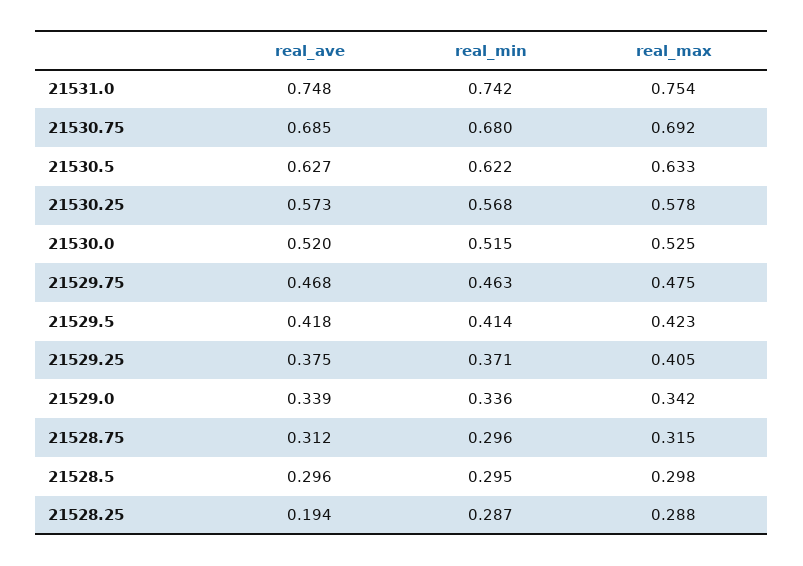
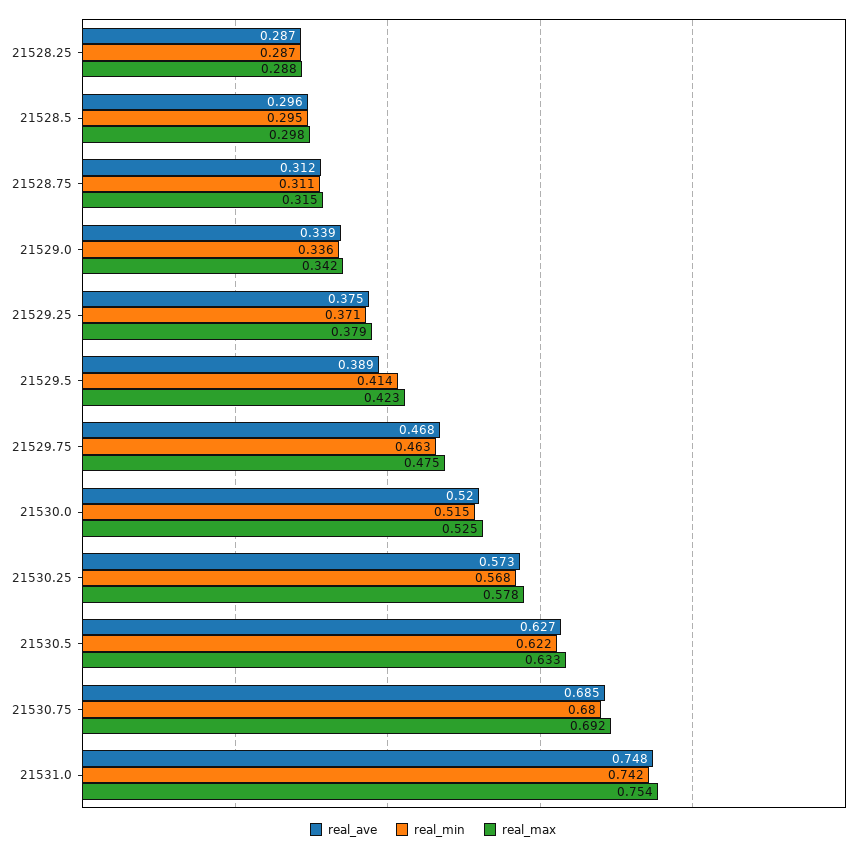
  {
    "real_ave": {
      "21531.0": 0.748,
      "21530.75": 0.685,
      "21530.5": 0.627,
      "21530.25": 0.573,
      "21530.0": 0.52,
      "21529.75": 0.468,
-     "21529.5": 0.418,
+     "21529.5": 0.389,
      "21529.25": 0.375,
      "21529.0": 0.339,
      "21528.75": 0.312,
      "21528.5": 0.296,
-     "21528.25": 0.194
+     "21528.25": 0.287
    },
    "real_min": {
      "21531.0": 0.742,
      "21530.75": 0.68,
      "21530.5": 0.622,
      "21530.25": 0.568,
      "21530.0": 0.515,
      "21529.75": 0.463,
      "21529.5": 0.414,
      "21529.25": 0.371,
      "21529.0": 0.336,
-     "21528.75": 0.296,
+     "21528.75": 0.311,
      "21528.5": 0.295,
      "21528.25": 0.287
    },
    "real_max": {
      "21531.0": 0.754,
      "21530.75": 0.692,
      "21530.5": 0.633,
      "21530.25": 0.578,
      "21530.0": 0.525,
      "21529.75": 0.475,
      "21529.5": 0.423,
-     "21529.25": 0.405,
+     "21529.25": 0.379,
      "21529.0": 0.342,
      "21528.75": 0.315,
      "21528.5": 0.298,
      "21528.25": 0.288
    }
  }

